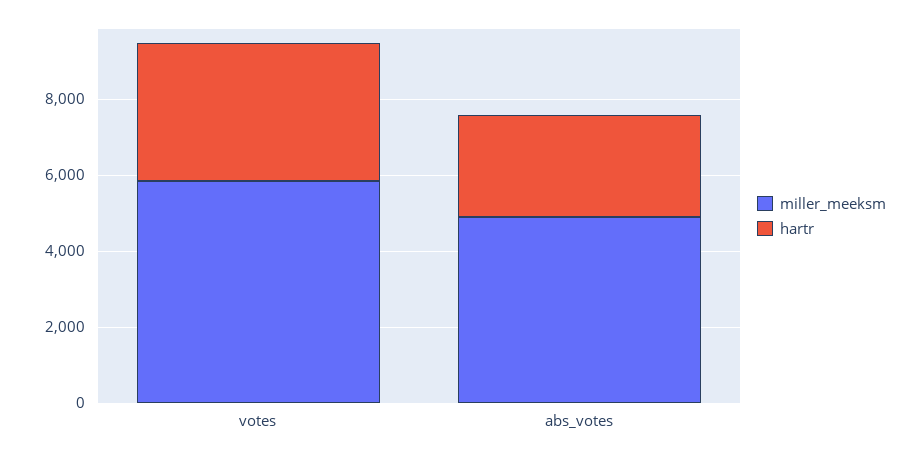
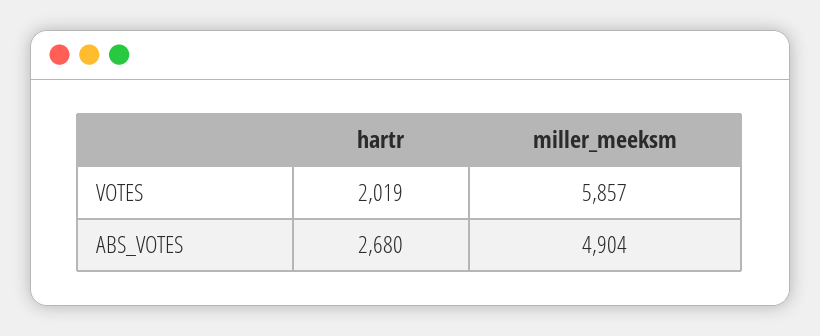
  {
    "miller_meeksm": {
      "votes": 5857,
      "abs_votes": 4904
    },
    "hartr": {
-     "votes": 3500,
+     "votes": 2019,
      "abs_votes": 2680
    }
  }

